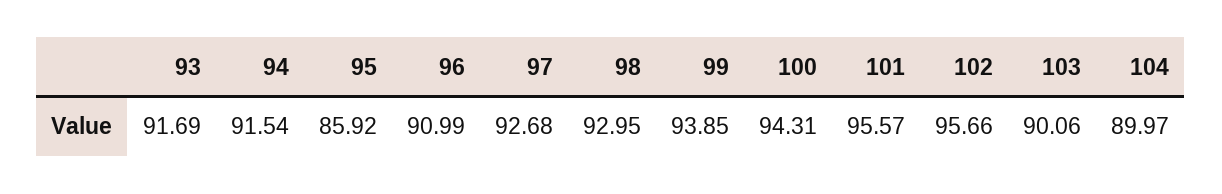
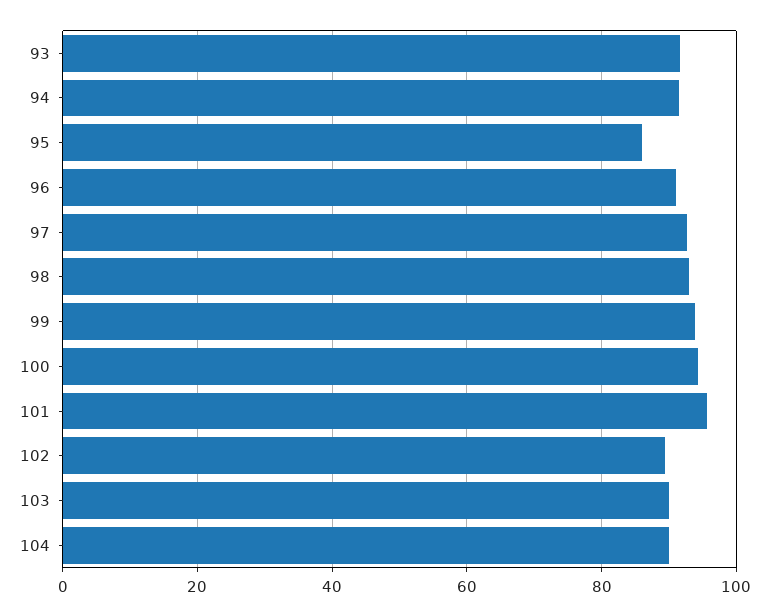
  {
    "93": 91.69,
    "94": 91.54,
    "95": 85.92,
    "96": 90.99,
    "97": 92.68,
    "98": 92.95,
    "99": 93.85,
    "100": 94.31,
    "101": 95.57,
-   "102": 95.66,
+   "102": 90,
    "103": 90.06,
    "104": 89.97
  }

